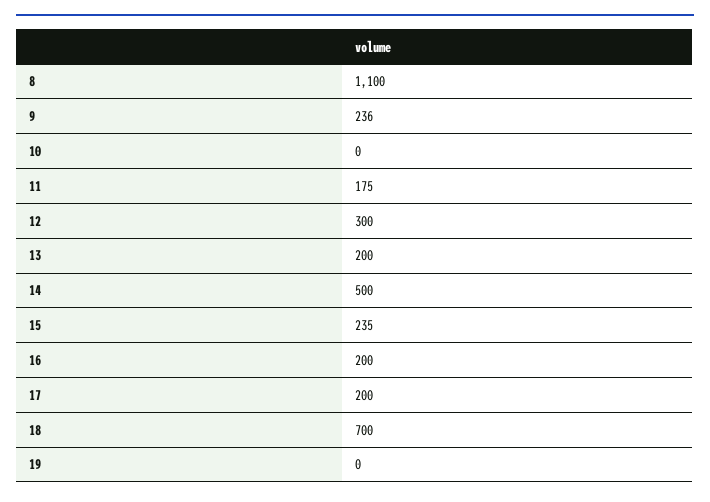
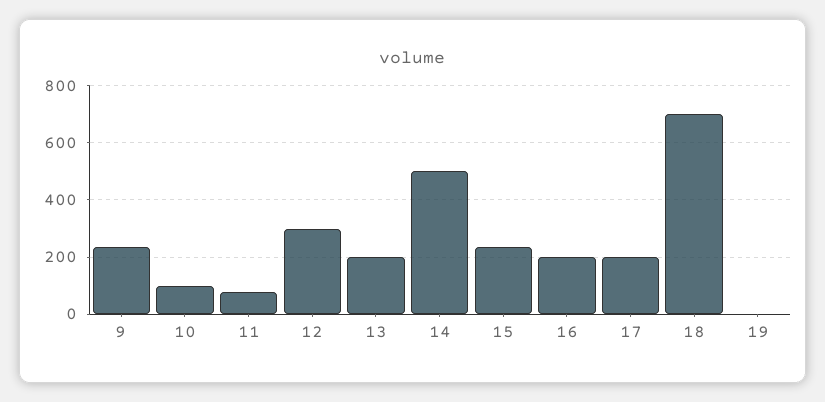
  {
-   "8": 1100,
    "9": 236,
-   "10": 0,
+   "10": 100,
-   "11": 175,
+   "11": 75,
    "12": 300,
    "13": 200,
    "14": 500,
    "15": 235,
    "16": 200,
    "17": 200,
    "18": 700,
    "19": 0
  }

